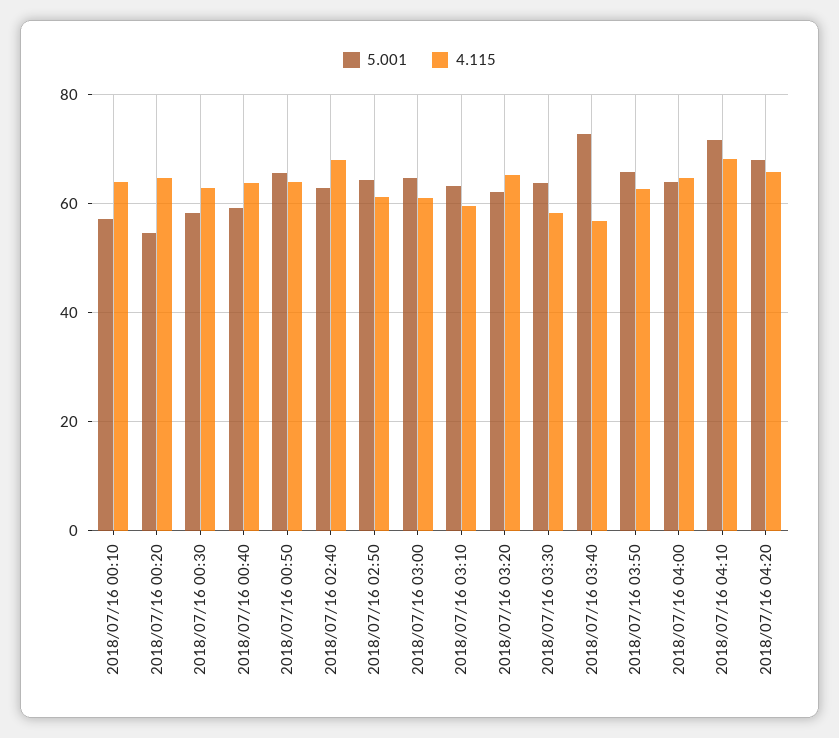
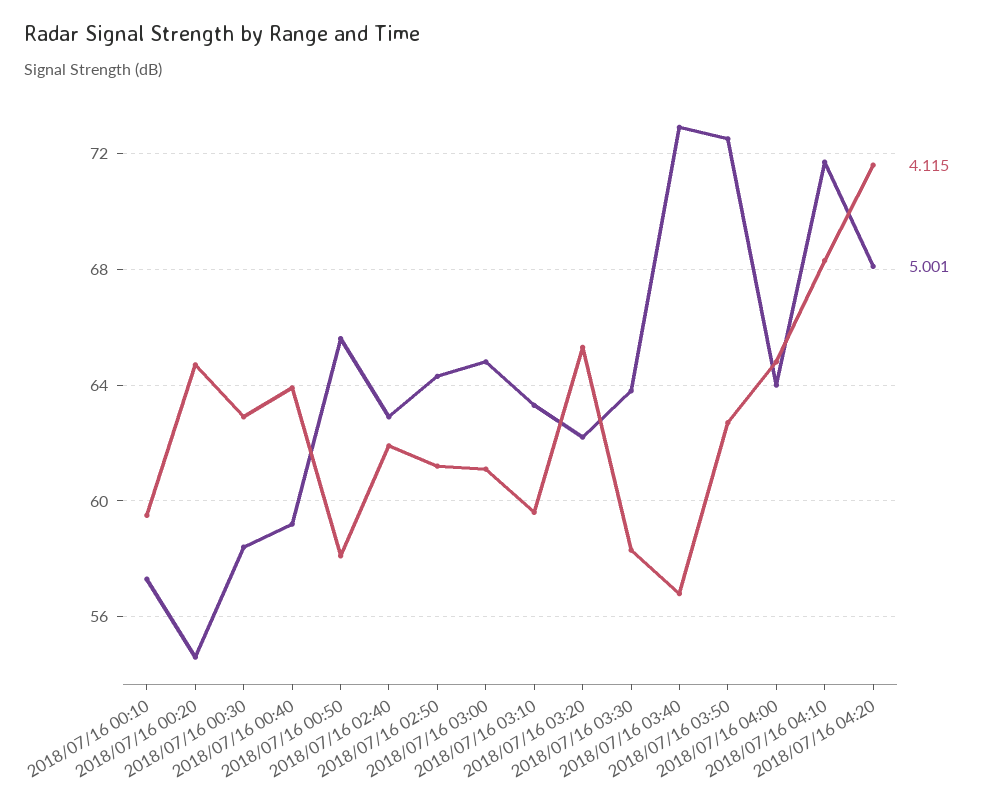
  {
    "5.001": {
      "2018/07/16 00:10": 57.5,
      "2018/07/16 00:20": 54.5,
      "2018/07/16 00:30": 58.5,
      "2018/07/16 00:40": 59,
      "2018/07/16 00:50": 65.5,
      "2018/07/16 02:40": 63,
      "2018/07/16 02:50": 64.5,
      "2018/07/16 03:00": 65,
      "2018/07/16 03:10": 63.5,
      "2018/07/16 03:20": 62,
      "2018/07/16 03:30": 64,
      "2018/07/16 03:40": 73,
-     "2018/07/16 03:50": 66,
+     "2018/07/16 03:50": 72.5,
      "2018/07/16 04:00": 64,
      "2018/07/16 04:10": 71.5,
      "2018/07/16 04:20": 68
    },
    "4.115": {
-     "2018/07/16 00:10": 64,
+     "2018/07/16 00:10": 59.5,
      "2018/07/16 00:20": 64.5,
      "2018/07/16 00:30": 63,
      "2018/07/16 00:40": 64,
-     "2018/07/16 00:50": 64,
+     "2018/07/16 00:50": 58,
-     "2018/07/16 02:40": 68,
+     "2018/07/16 02:40": 62,
      "2018/07/16 02:50": 61,
      "2018/07/16 03:00": 61,
      "2018/07/16 03:10": 59.5,
      "2018/07/16 03:20": 65.5,
      "2018/07/16 03:30": 58.5,
      "2018/07/16 03:40": 57,
      "2018/07/16 03:50": 62.5,
      "2018/07/16 04:00": 65,
      "2018/07/16 04:10": 68.5,
-     "2018/07/16 04:20": 66
+     "2018/07/16 04:20": 71.5
    }
  }

